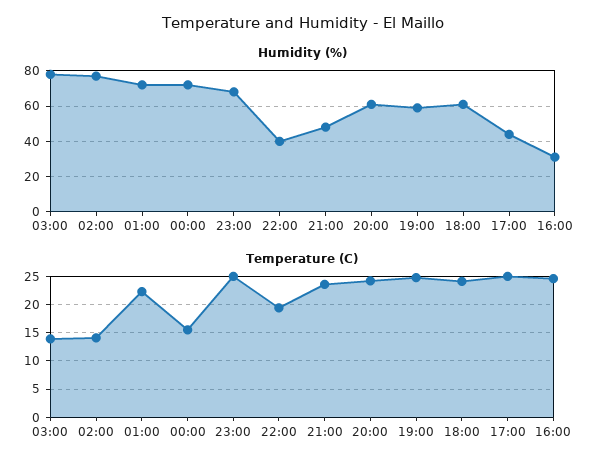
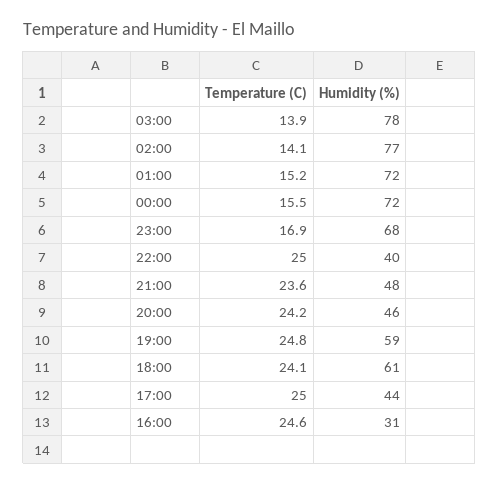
  {
    "Humidity (%)": {
      "03:00": 78,
      "02:00": 77,
      "01:00": 72,
      "00:00": 72,
      "23:00": 68,
      "22:00": 40,
      "21:00": 48,
-     "20:00": 60,
+     "20:00": 46,
      "19:00": 59,
      "18:00": 61,
      "17:00": 44,
      "16:00": 31
    },
    "Temperature (C)": {
      "03:00": 13.9,
      "02:00": 14.1,
-     "01:00": 22.5,
+     "01:00": 15.2,
      "00:00": 15.5,
-     "23:00": 25,
+     "23:00": 16.9,
-     "22:00": 20,
+     "22:00": 25,
      "21:00": 23.6,
      "20:00": 24.2,
      "19:00": 24.8,
      "18:00": 24.1,
      "17:00": 25,
      "16:00": 24.6
    }
  }

